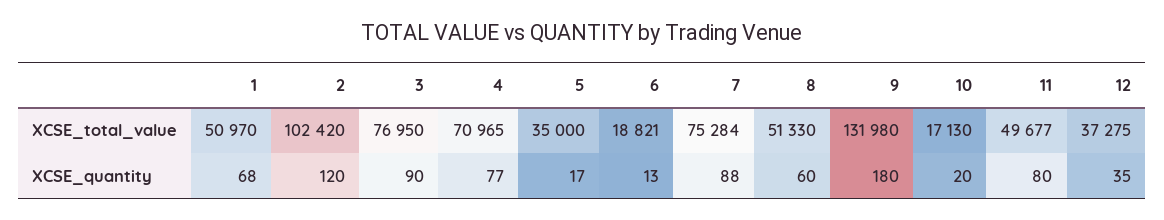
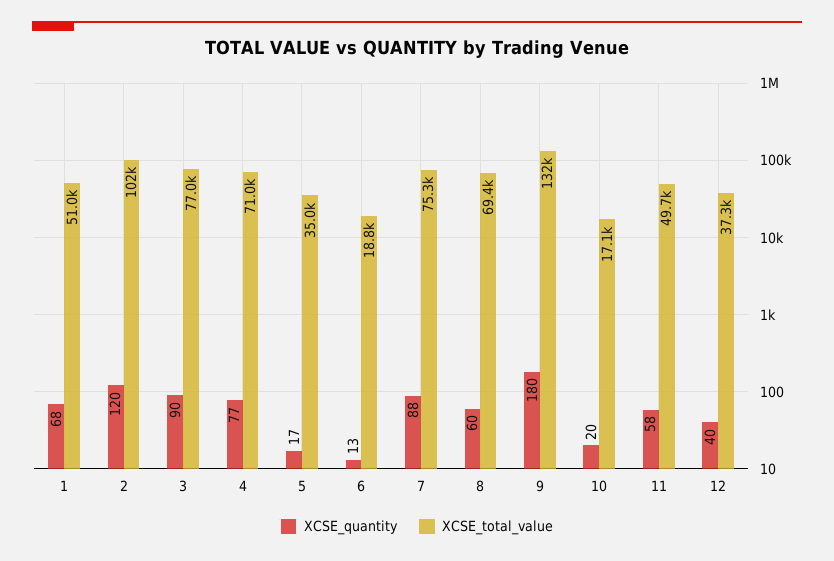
  {
    "XCSE_total_value": {
      "1": 50970,
      "2": 102420,
      "3": 76950,
      "4": 70965,
      "5": 35000,
      "6": 18821,
      "7": 75284,
-     "8": 51330,
+     "8": 69400,
      "9": 131980,
      "10": 17130,
      "11": 49677,
      "12": 37275
    },
    "XCSE_quantity": {
      "1": 68,
      "2": 120,
      "3": 90,
      "4": 77,
      "5": 17,
      "6": 13,
      "7": 88,
      "8": 60,
      "9": 180,
      "10": 20,
-     "11": 80,
+     "11": 58,
-     "12": 35
+     "12": 40
    }
  }

